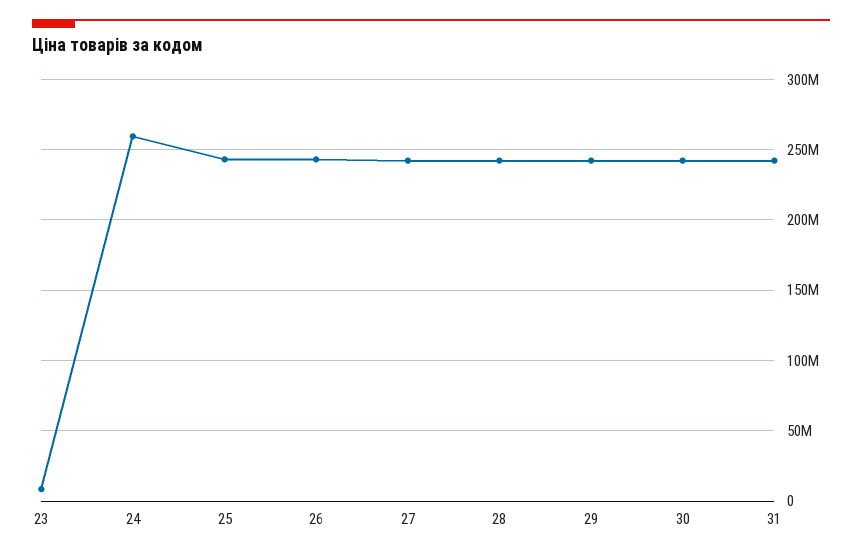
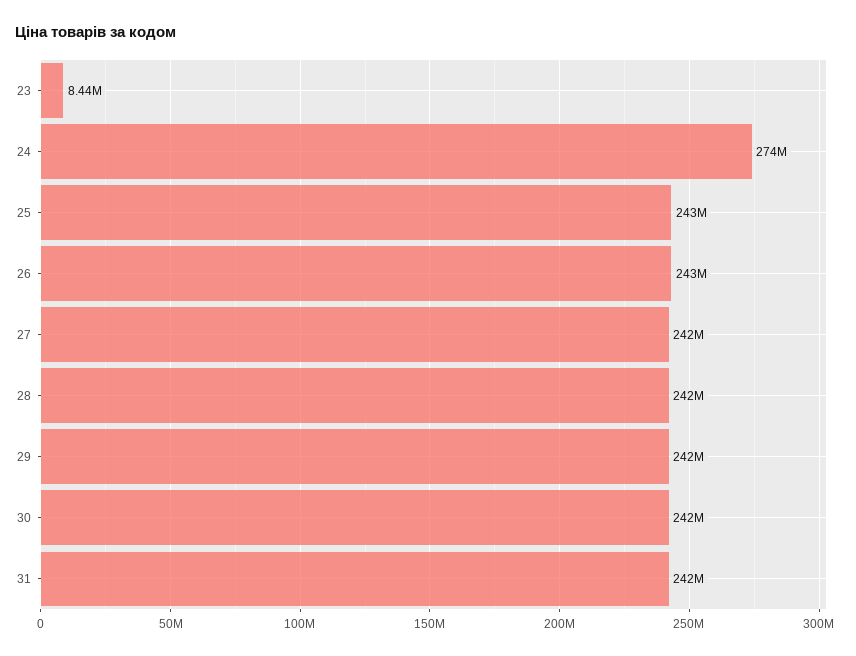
  {
    "23": 8440000,
-   "24": 260000000,
+   "24": 274000000,
    "25": 243000000,
    "26": 243000000,
    "27": 242000000,
    "28": 242000000,
    "29": 242000000,
    "30": 242000000,
    "31": 242000000
  }

